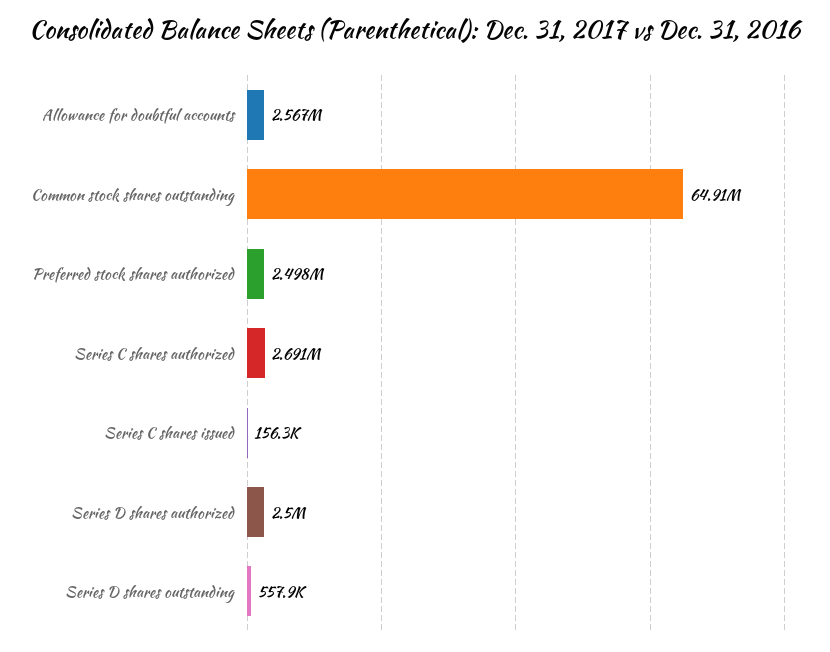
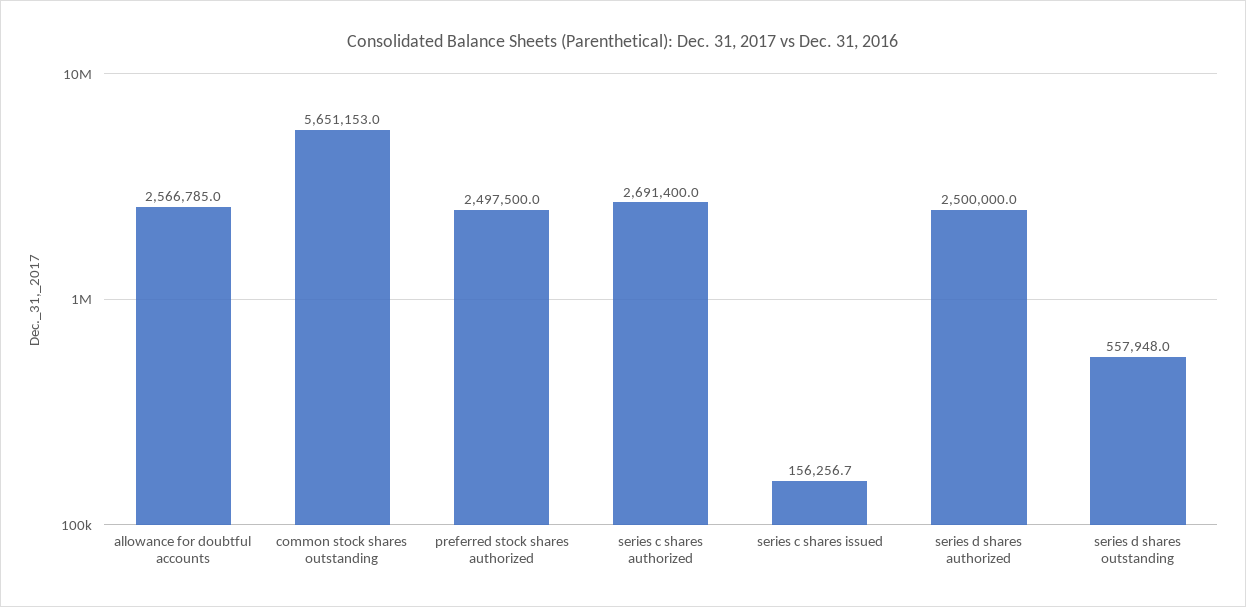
  {
    "Allowance for doubtful accounts": 2566785,
-   "Common stock shares outstanding": 64910000,
+   "Common stock shares outstanding": 5651153,
    "Preferred stock shares authorized": 2497500,
    "Series C shares authorized": 2691400,
    "Series C shares issued": 156256.7,
    "Series D shares authorized": 2500000,
    "Series D shares outstanding": 557948
  }

